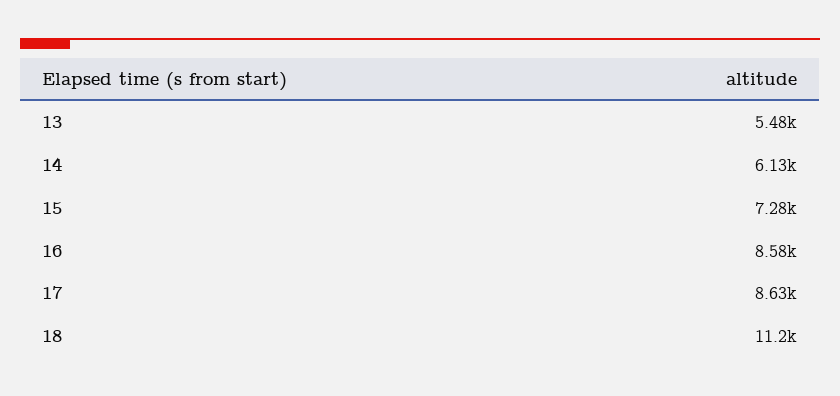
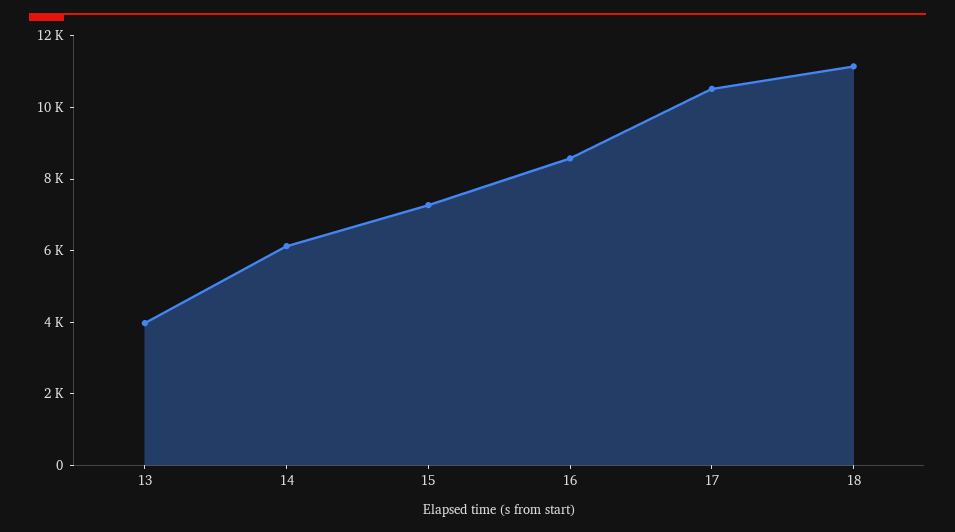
  {
-   "13": 5480,
+   "13": 4000,
    "14": 6130,
    "15": 7280,
    "16": 8580,
-   "17": 8630,
+   "17": 10500,
    "18": 11200
  }

